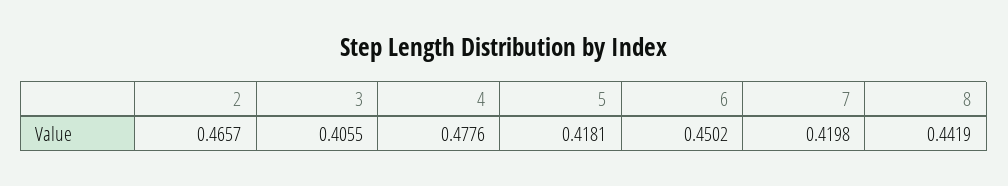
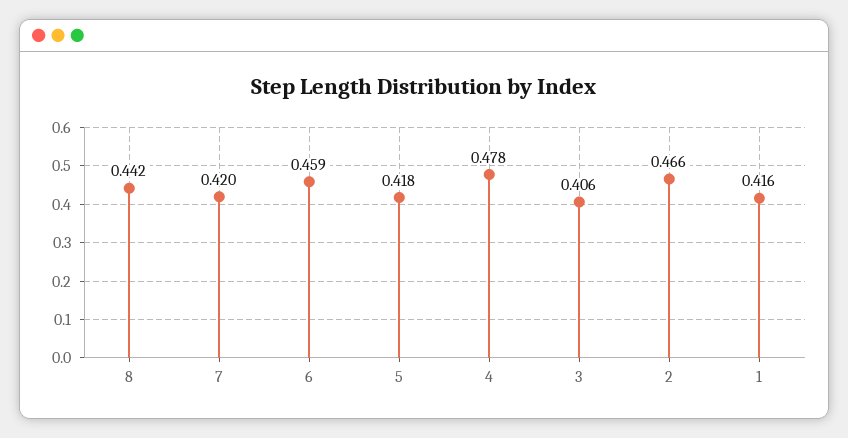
  {
    "2": 0.4657,
    "3": 0.4055,
    "4": 0.4776,
    "5": 0.4181,
-   "6": 0.4502,
+   "6": 0.459,
    "7": 0.4198,
-   "8": 0.4419
+   "8": 0.4419,
+   "1": 0.416
  }

